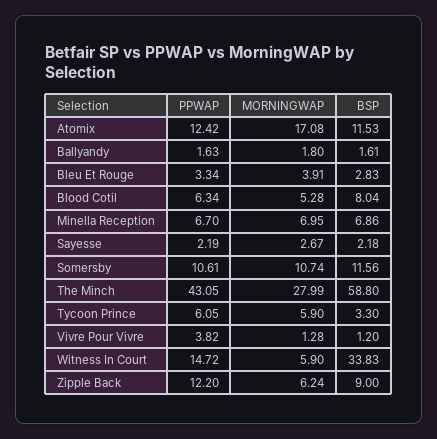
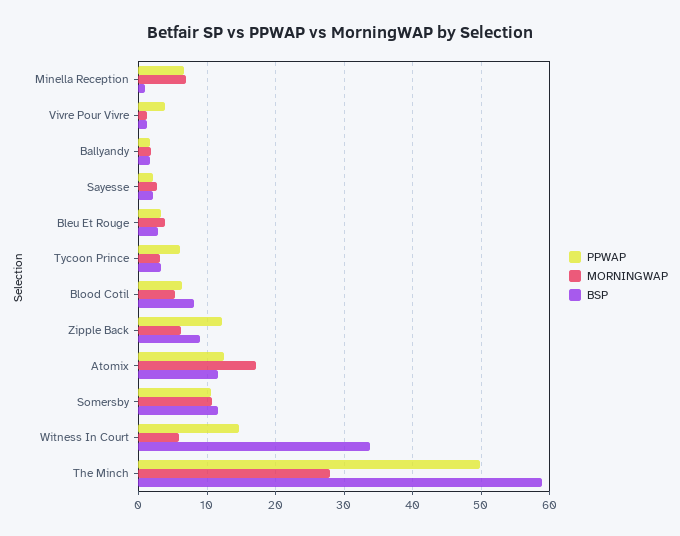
  {
    "PPWAP": {
      "Atomix": 12.42,
      "Ballyandy": 1.63,
      "Bleu Et Rouge": 3.34,
      "Blood Cotil": 6.34,
      "Minella Reception": 6.7,
      "Sayesse": 2.19,
      "Somersby": 10.61,
-     "The Minch": 43.05,
+     "The Minch": 50,
      "Tycoon Prince": 6.05,
      "Vivre Pour Vivre": 3.82,
      "Witness In Court": 14.72,
      "Zipple Back": 12.2
    },
    "MORNINGWAP": {
      "Atomix": 17.08,
      "Ballyandy": 1.8,
      "Bleu Et Rouge": 3.91,
      "Blood Cotil": 5.28,
      "Minella Reception": 6.95,
      "Sayesse": 2.67,
      "Somersby": 10.74,
      "The Minch": 27.99,
-     "Tycoon Prince": 5.9,
+     "Tycoon Prince": 3,
      "Vivre Pour Vivre": 1.28,
      "Witness In Court": 5.9,
      "Zipple Back": 6.24
    },
    "BSP": {
      "Atomix": 11.53,
      "Ballyandy": 1.61,
      "Bleu Et Rouge": 2.83,
      "Blood Cotil": 8.04,
-     "Minella Reception": 6.86,
+     "Minella Reception": 1,
      "Sayesse": 2.18,
      "Somersby": 11.56,
      "The Minch": 58.8,
      "Tycoon Prince": 3.3,
      "Vivre Pour Vivre": 1.2,
      "Witness In Court": 33.83,
      "Zipple Back": 9
    }
  }

